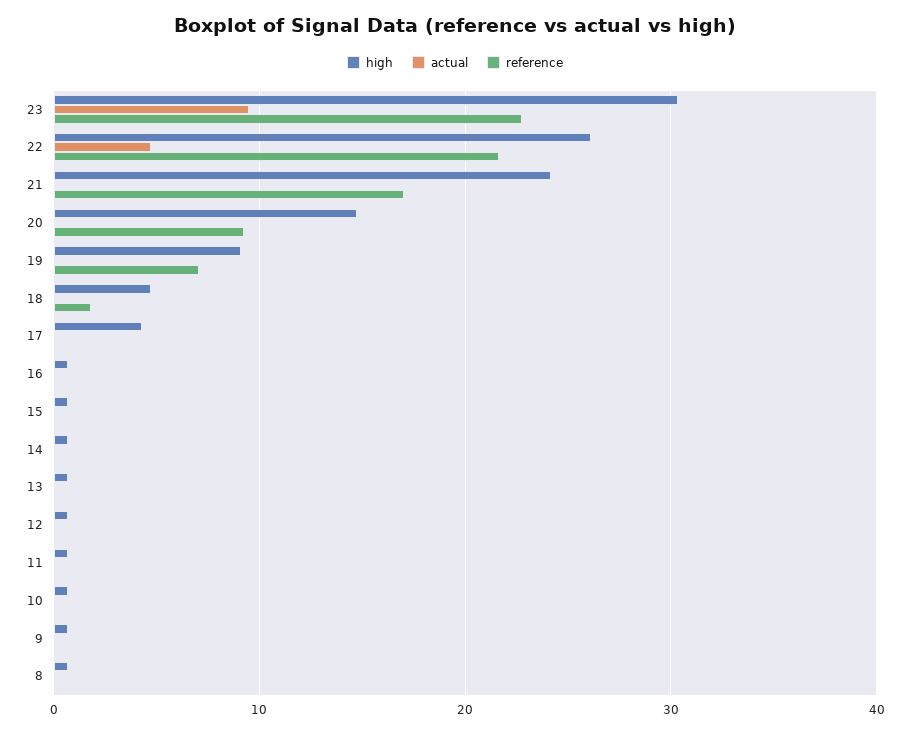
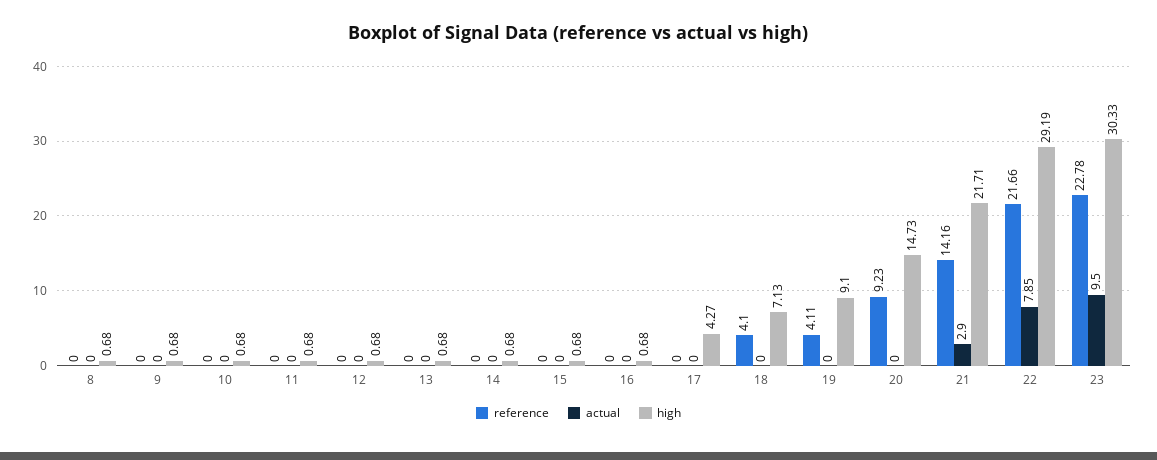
  {
    "high": {
      "23": 30.33,
-     "22": 26,
+     "22": 29.19,
-     "21": 24,
+     "21": 21.71,
      "20": 14.73,
      "19": 9.1,
-     "18": 5,
+     "18": 7.13,
      "17": 4.27,
      "16": 0.68,
      "15": 0.68,
      "14": 0.68,
      "13": 0.68,
      "12": 0.68,
      "11": 0.68,
      "10": 0.68,
      "9": 0.68,
      "8": 0.68
    },
    "actual": {
      "23": 9.5,
-     "22": 5,
+     "22": 7.85,
-     "21": 0,
+     "21": 2.9,
      "20": 0,
      "19": 0,
      "18": 0,
      "17": 0,
      "16": 0,
      "15": 0,
      "14": 0,
      "13": 0,
      "12": 0,
      "11": 0,
      "10": 0,
      "9": 0,
      "8": 0
    },
    "reference": {
      "23": 22.78,
      "22": 21.66,
-     "21": 17,
+     "21": 14.16,
      "20": 9.23,
-     "19": 7,
+     "19": 4.11,
-     "18": 2,
+     "18": 4.1,
      "17": 0,
      "16": 0,
      "15": 0,
      "14": 0,
      "13": 0,
      "12": 0,
      "11": 0,
      "10": 0,
      "9": 0,
      "8": 0
    }
  }

